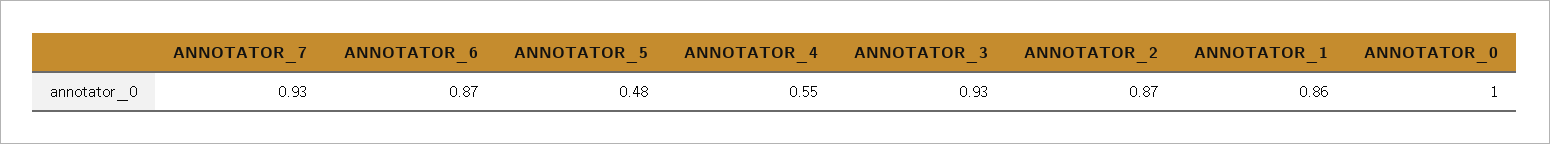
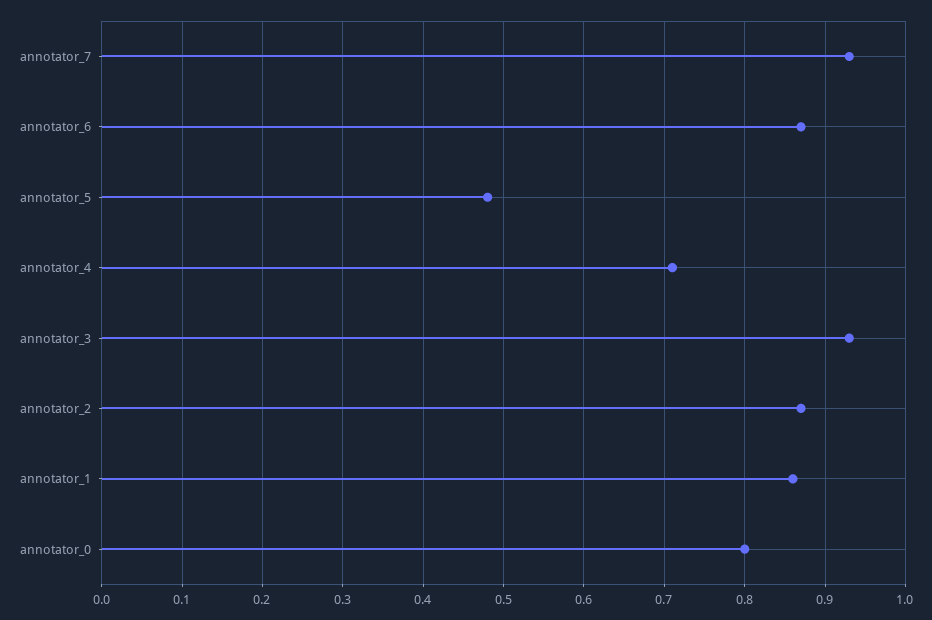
  {
    "ANNOTATOR_7": 0.93,
    "ANNOTATOR_6": 0.87,
    "ANNOTATOR_5": 0.48,
-   "ANNOTATOR_4": 0.55,
+   "ANNOTATOR_4": 0.71,
    "ANNOTATOR_3": 0.93,
    "ANNOTATOR_2": 0.87,
    "ANNOTATOR_1": 0.86,
-   "ANNOTATOR_0": 1
+   "ANNOTATOR_0": 0.8
  }

